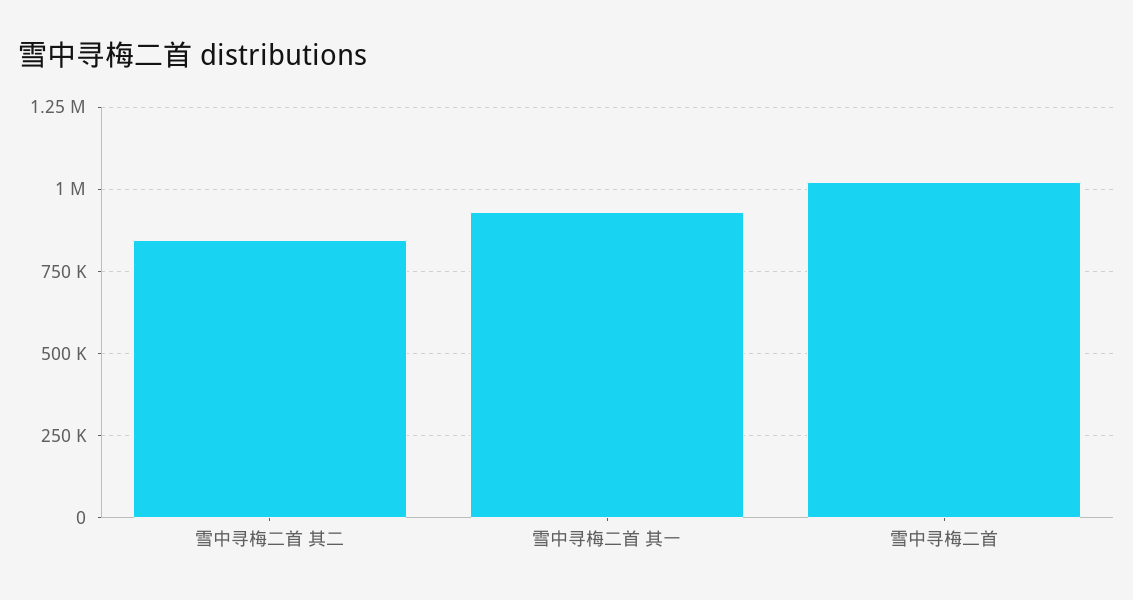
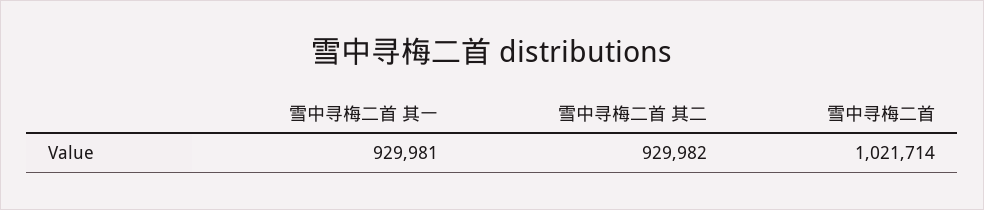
  {
-   "雪中寻梅二首 其二": 850000,
+   "雪中寻梅二首 其二": 929982,
    "雪中寻梅二首 其一": 929981,
    "雪中寻梅二首": 1021714
  }

